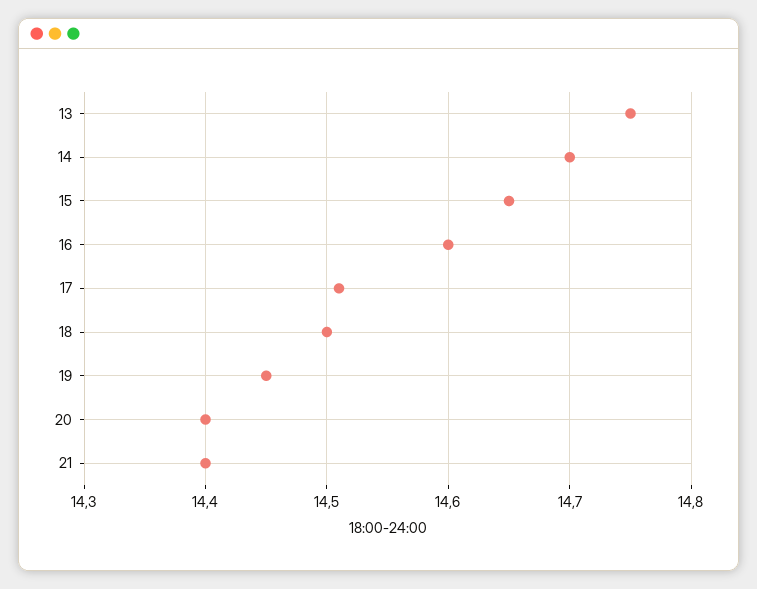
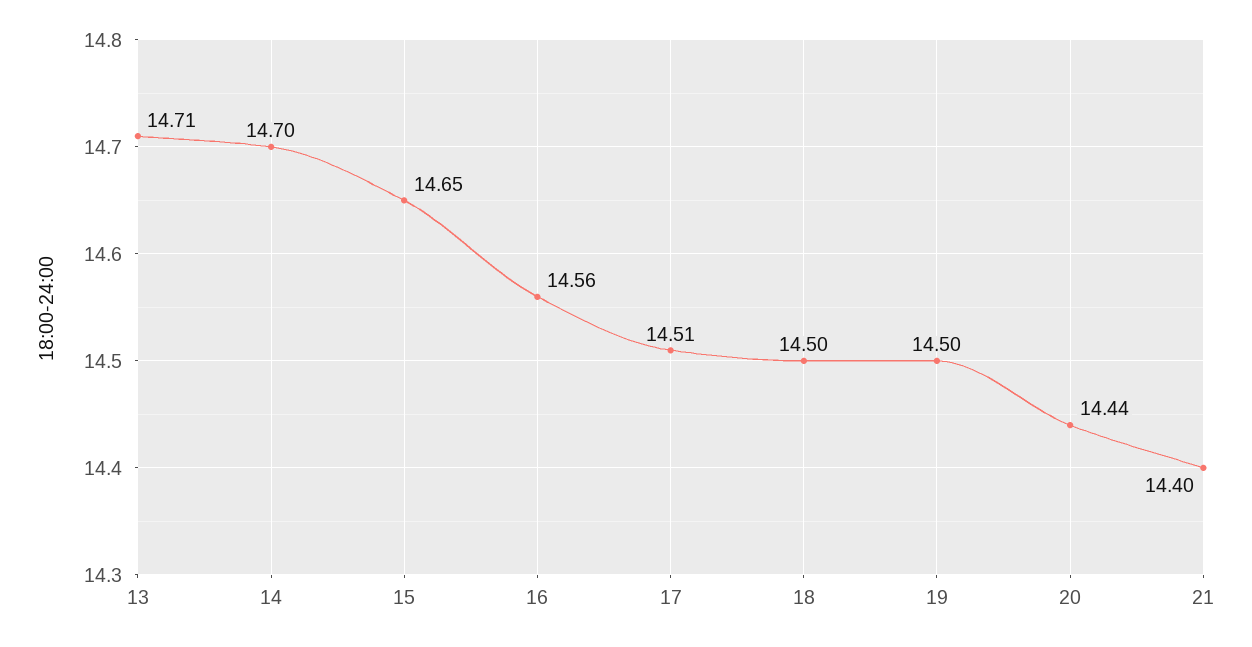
  {
-   "13": 14.75,
+   "13": 14.71,
    "14": 14.7,
    "15": 14.65,
-   "16": 14.6,
+   "16": 14.56,
    "17": 14.51,
    "18": 14.5,
-   "19": 14.45,
+   "19": 14.5,
-   "20": 14.4,
+   "20": 14.44,
    "21": 14.4
  }

